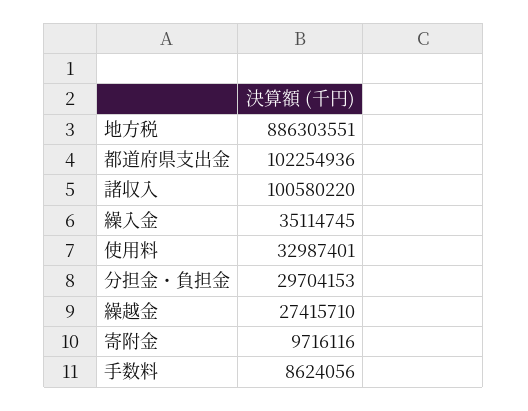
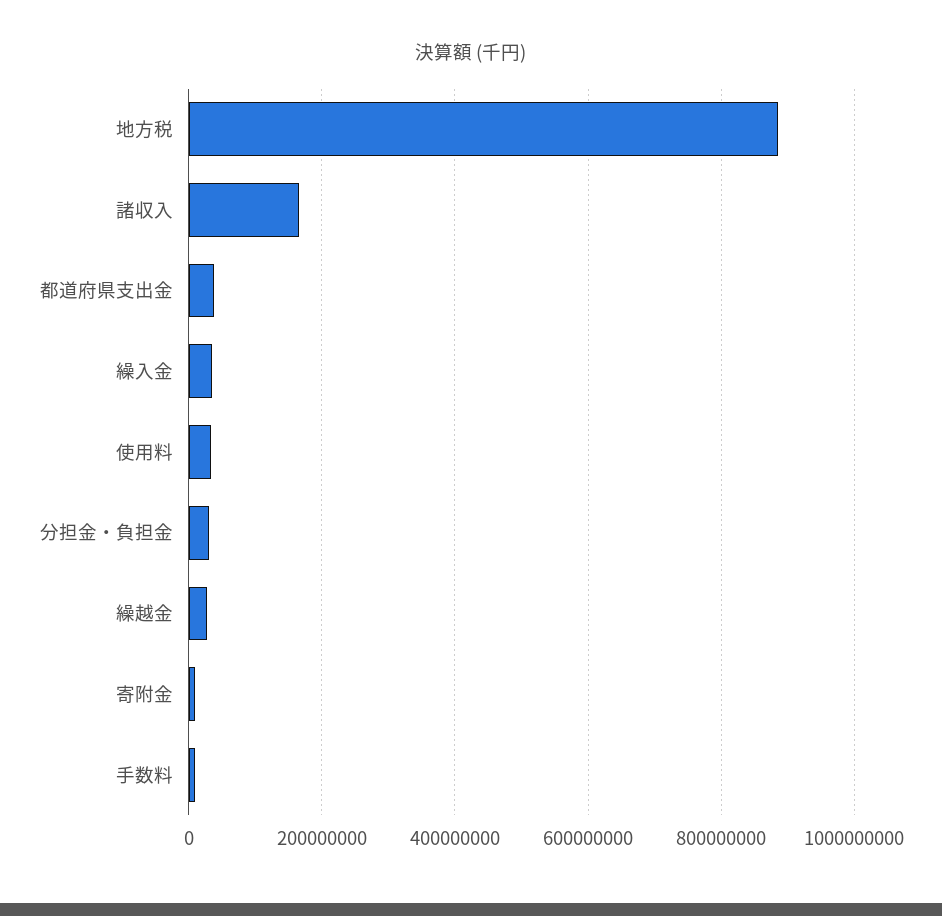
  {
    "地方税": 886303551,
-   "都道府県支出金": 102254936,
+   "都道府県支出金": 40000000,
-   "諸収入": 100580220,
+   "諸収入": 160000000,
    "繰入金": 35114745,
    "使用料": 32987401,
    "分担金・負担金": 29704153,
    "繰越金": 27415710,
    "寄附金": 9716116,
    "手数料": 8624056
  }

